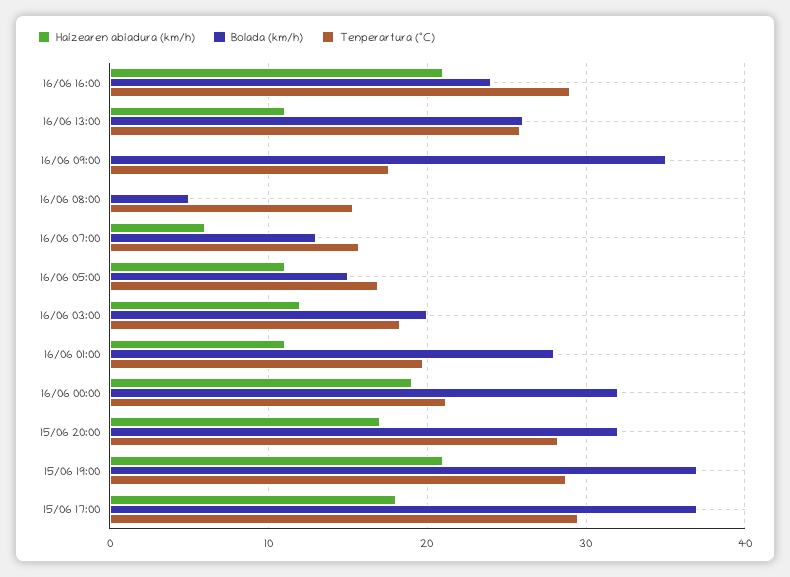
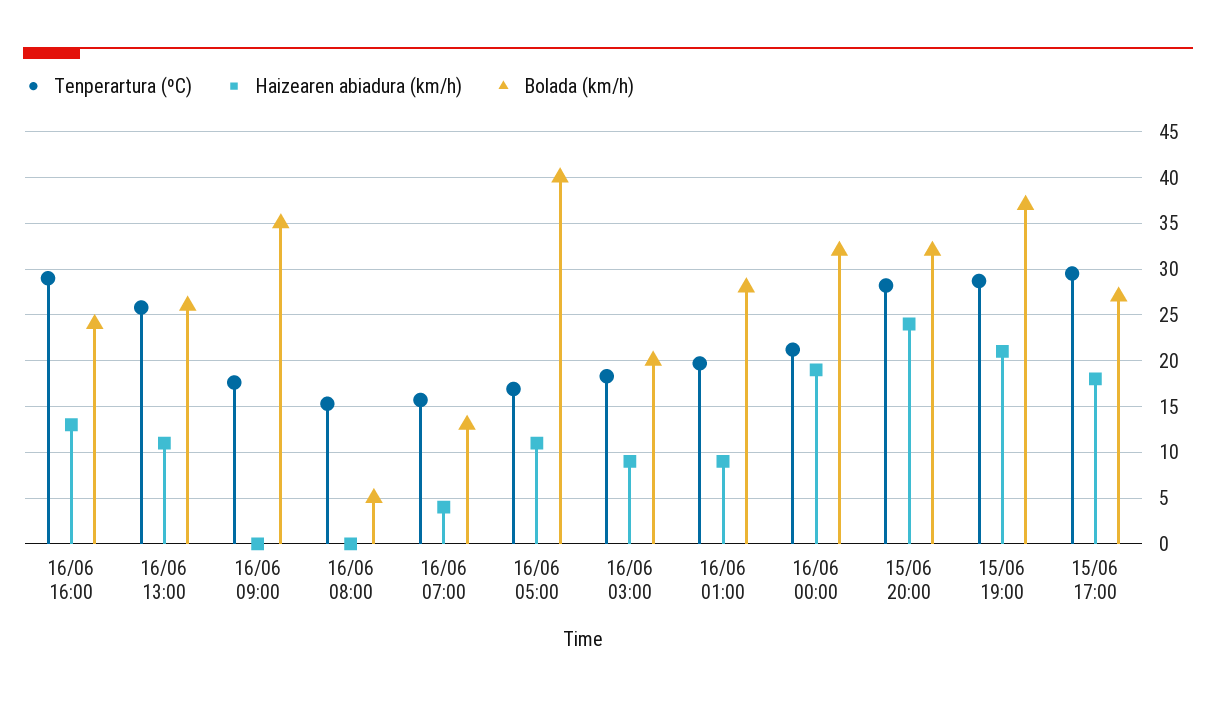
  {
    "Haizearen abiadura (km/h)": {
-     "16/06 16:00": 21,
+     "16/06 16:00": 13,
      "16/06 13:00": 11,
      "16/06 09:00": 0,
      "16/06 08:00": 0,
-     "16/06 07:00": 6,
+     "16/06 07:00": 4,
      "16/06 05:00": 11,
-     "16/06 03:00": 12,
+     "16/06 03:00": 9,
-     "16/06 01:00": 11,
+     "16/06 01:00": 9,
      "16/06 00:00": 19,
-     "15/06 20:00": 17,
+     "15/06 20:00": 24,
      "15/06 19:00": 21,
      "15/06 17:00": 18
    },
    "Bolada (km/h)": {
      "16/06 16:00": 24,
      "16/06 13:00": 26,
      "16/06 09:00": 35,
      "16/06 08:00": 5,
      "16/06 07:00": 13,
-     "16/06 05:00": 15,
+     "16/06 05:00": 40,
      "16/06 03:00": 20,
      "16/06 01:00": 28,
      "16/06 00:00": 32,
      "15/06 20:00": 32,
      "15/06 19:00": 37,
-     "15/06 17:00": 37
+     "15/06 17:00": 27
    },
    "Tenperartura (ºC)": {
      "16/06 16:00": 29,
      "16/06 13:00": 26,
      "16/06 09:00": 18,
      "16/06 08:00": 15,
      "16/06 07:00": 16,
      "16/06 05:00": 17,
      "16/06 03:00": 18,
      "16/06 01:00": 20,
      "16/06 00:00": 21,
      "15/06 20:00": 28,
      "15/06 19:00": 29,
      "15/06 17:00": 30
    }
  }

